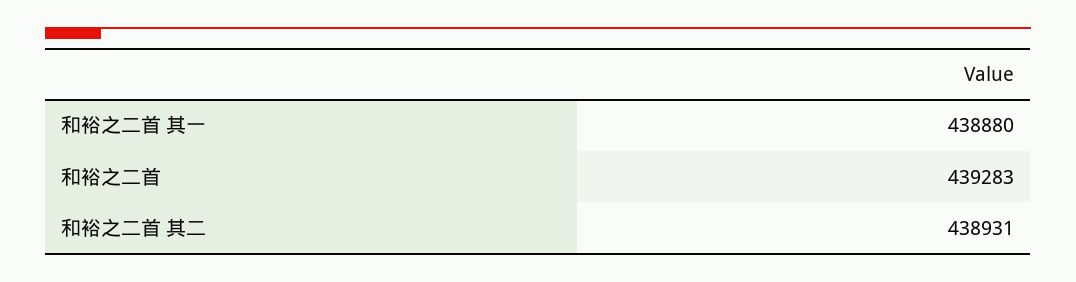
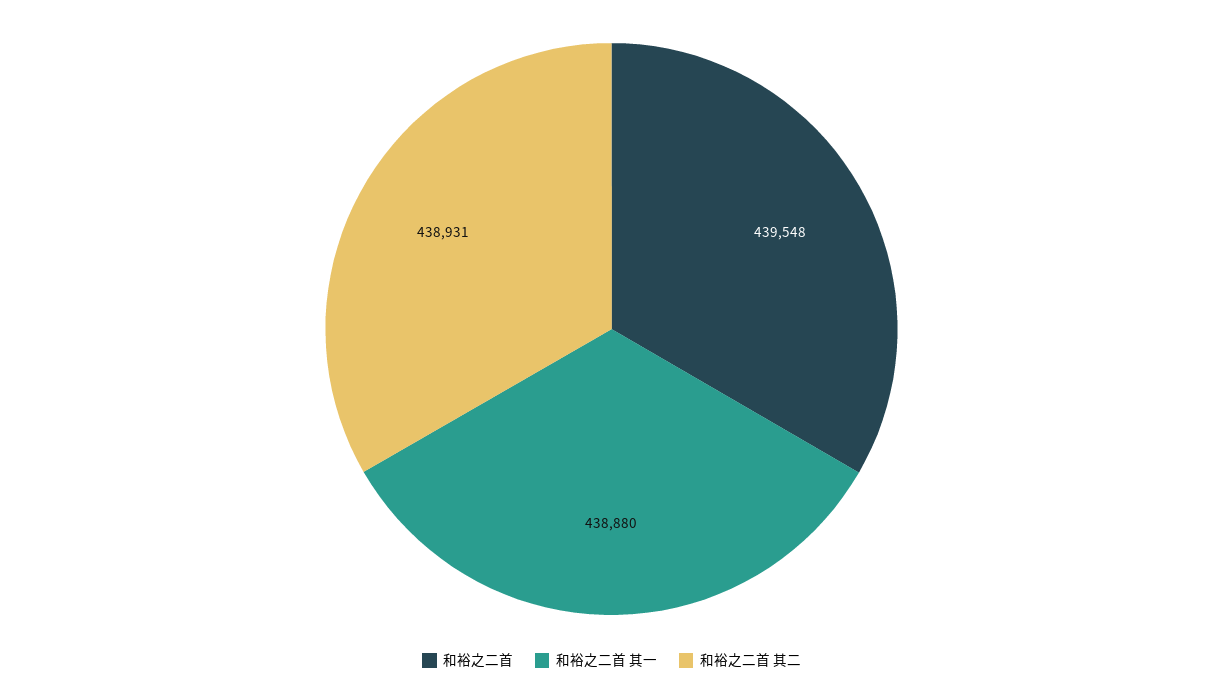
  {
    "和裕之二首 其一": 438880,
-   "和裕之二首": 439283,
+   "和裕之二首": 439548,
    "和裕之二首 其二": 438931
  }

